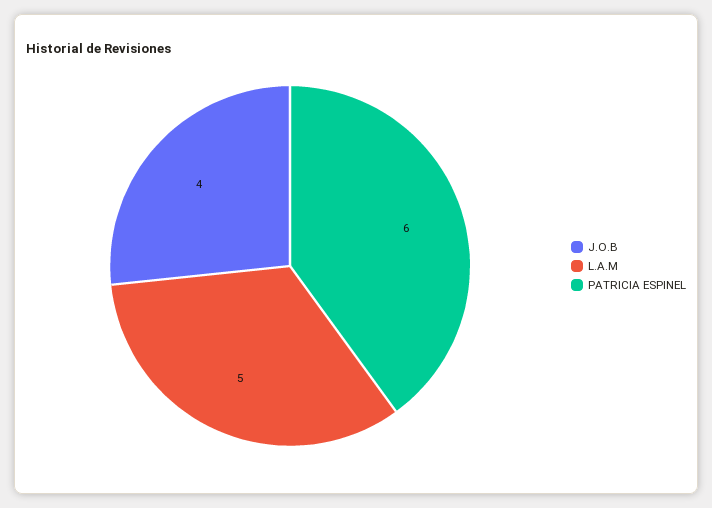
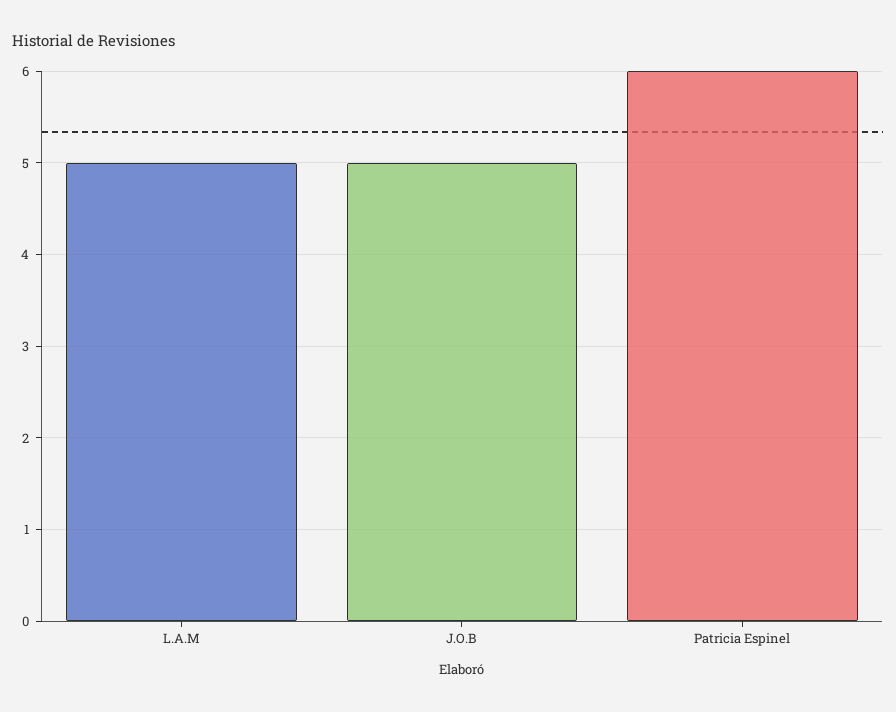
  {
-   "J.O.B": 4,
+   "J.O.B": 5,
    "L.A.M": 5,
    "PATRICIA ESPINEL": 6
  }

